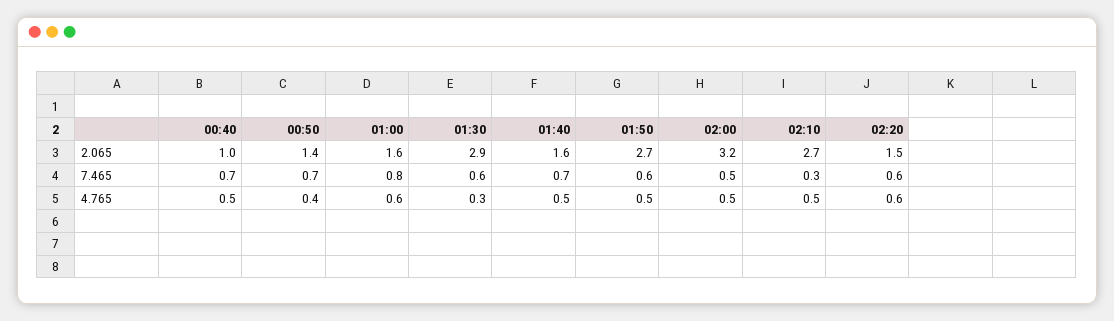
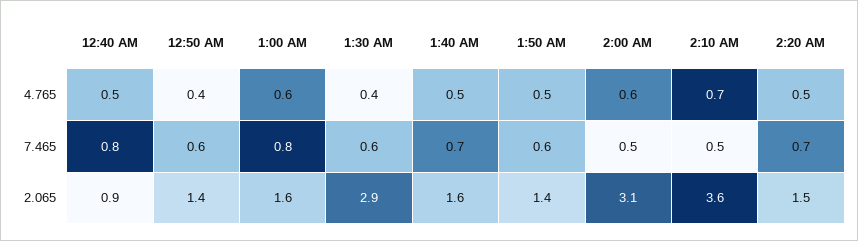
  {
    "00:40": {
-     "2.065": 1,
+     "2.065": 0.9,
-     "7.465": 0.7,
+     "7.465": 0.8,
      "4.765": 0.5
    },
    "00:50": {
      "2.065": 1.4,
-     "7.465": 0.7,
+     "7.465": 0.6,
      "4.765": 0.4
    },
    "01:00": {
      "2.065": 1.6,
      "7.465": 0.8,
      "4.765": 0.6
    },
    "01:30": {
      "2.065": 2.9,
      "7.465": 0.6,
-     "4.765": 0.3
+     "4.765": 0.4
    },
    "01:40": {
      "2.065": 1.6,
      "7.465": 0.7,
      "4.765": 0.5
    },
    "01:50": {
-     "2.065": 2.7,
+     "2.065": 1.4,
      "7.465": 0.6,
      "4.765": 0.5
    },
    "02:00": {
-     "2.065": 3.2,
+     "2.065": 3.1,
      "7.465": 0.5,
-     "4.765": 0.5
+     "4.765": 0.6
    },
    "02:10": {
-     "2.065": 2.7,
+     "2.065": 3.6,
-     "7.465": 0.3,
+     "7.465": 0.5,
-     "4.765": 0.5
+     "4.765": 0.7
    },
    "02:20": {
      "2.065": 1.5,
-     "7.465": 0.6,
+     "7.465": 0.7,
-     "4.765": 0.6
+     "4.765": 0.5
    }
  }

